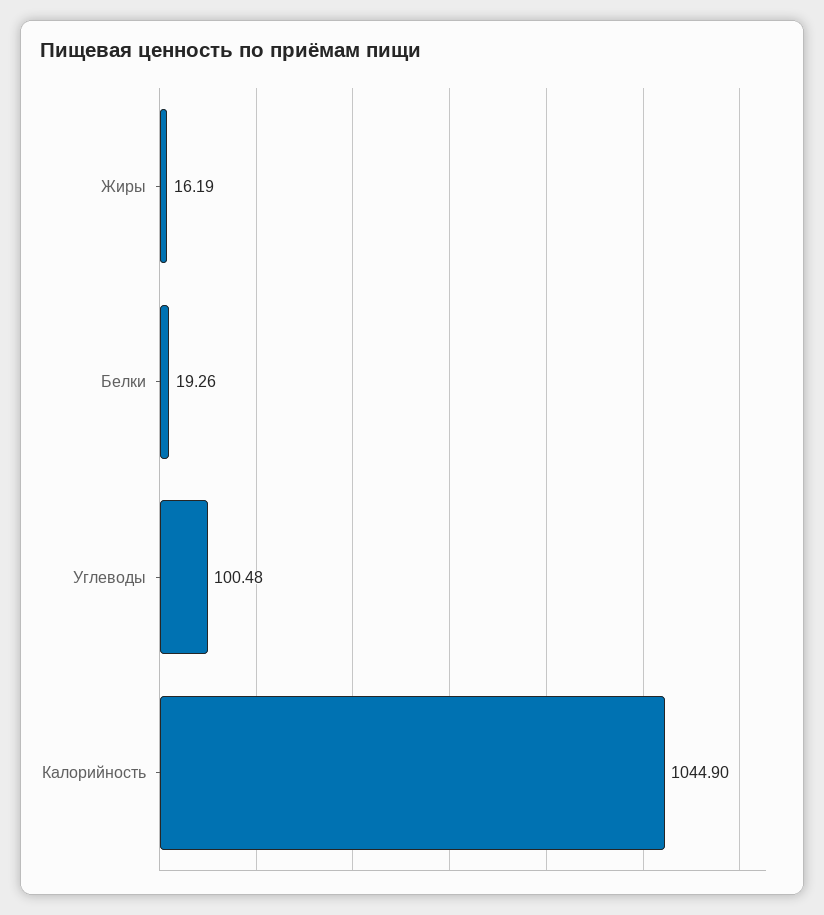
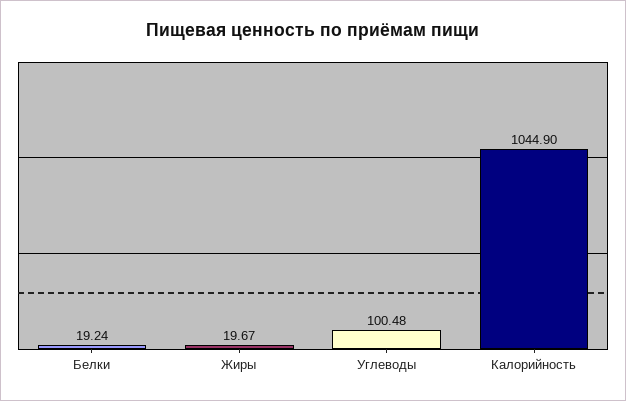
  {
-   "Жиры": 16.19,
+   "Жиры": 19.67,
-   "Белки": 19.26,
+   "Белки": 19.24,
    "Углеводы": 100.48,
    "Калорийность": 1044.9
  }

